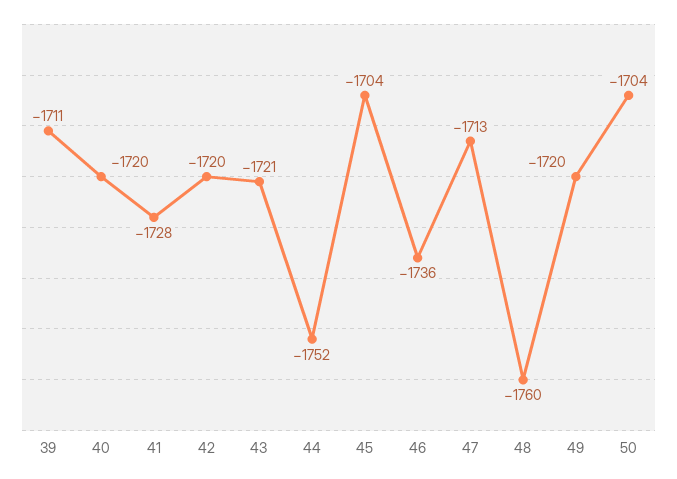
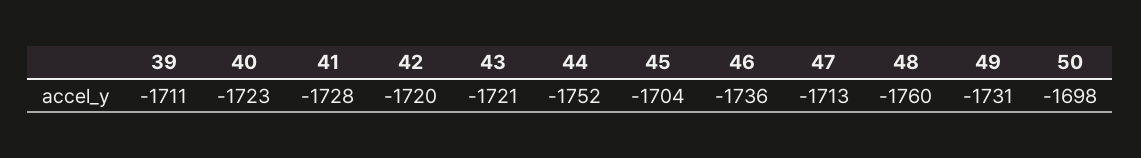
  {
    "39": -1711,
-   "40": -1720,
+   "40": -1723,
    "41": -1728,
    "42": -1720,
    "43": -1721,
    "44": -1752,
    "45": -1704,
    "46": -1736,
    "47": -1713,
    "48": -1760,
-   "49": -1720,
+   "49": -1731,
-   "50": -1704
+   "50": -1698
  }

